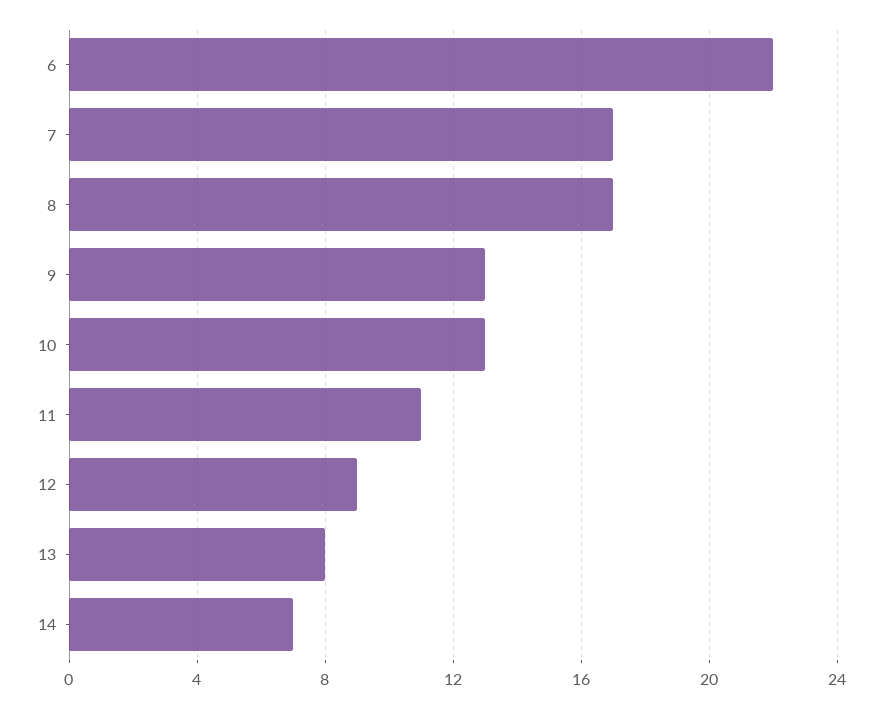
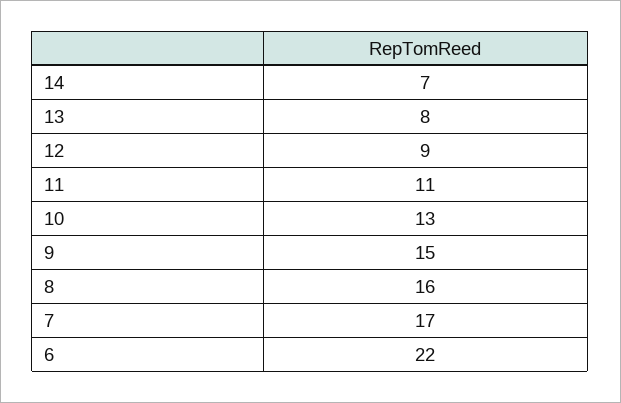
  {
    "6": 22,
    "7": 17,
-   "8": 17,
+   "8": 16,
-   "9": 13,
+   "9": 15,
    "10": 13,
    "11": 11,
    "12": 9,
    "13": 8,
    "14": 7
  }

